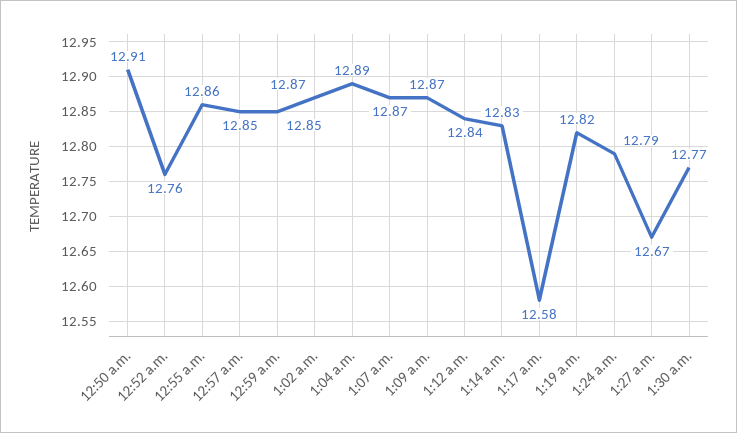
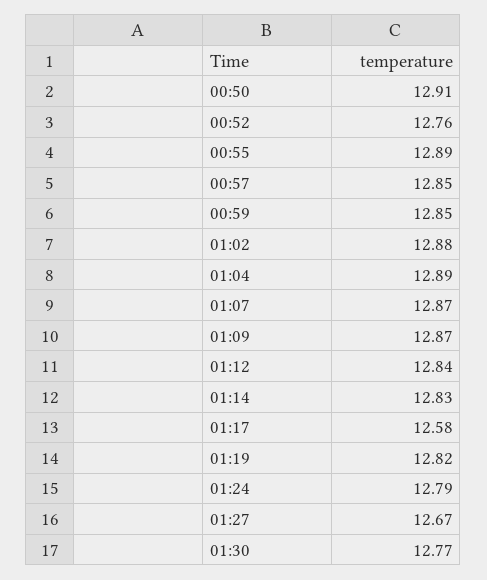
  {
    "12:50 a.m.": 12.91,
    "12:52 a.m.": 12.76,
-   "12:55 a.m.": 12.86,
+   "12:55 a.m.": 12.89,
    "12:57 a.m.": 12.85,
    "12:59 a.m.": 12.85,
-   "1:02 a.m.": 12.87,
+   "1:02 a.m.": 12.88,
    "1:04 a.m.": 12.89,
    "1:07 a.m.": 12.87,
    "1:09 a.m.": 12.87,
    "1:12 a.m.": 12.84,
    "1:14 a.m.": 12.83,
    "1:17 a.m.": 12.58,
    "1:19 a.m.": 12.82,
    "1:24 a.m.": 12.79,
    "1:27 a.m.": 12.67,
    "1:30 a.m.": 12.77
  }

